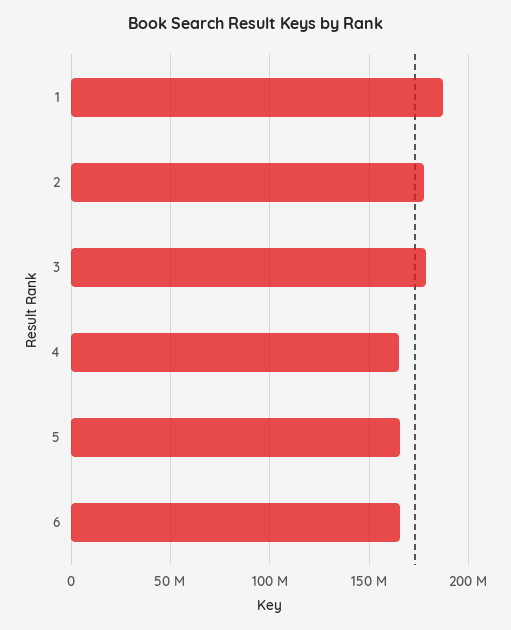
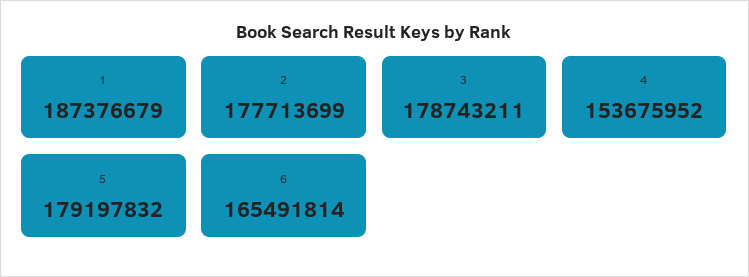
  {
    "1": 187376679,
    "2": 177713699,
    "3": 178743211,
-   "4": 165000000,
+   "4": 153675952,
-   "5": 165000000,
+   "5": 179197832,
    "6": 165491814
  }

